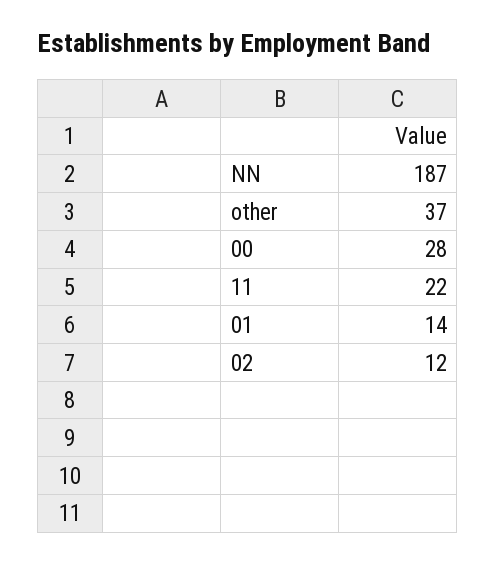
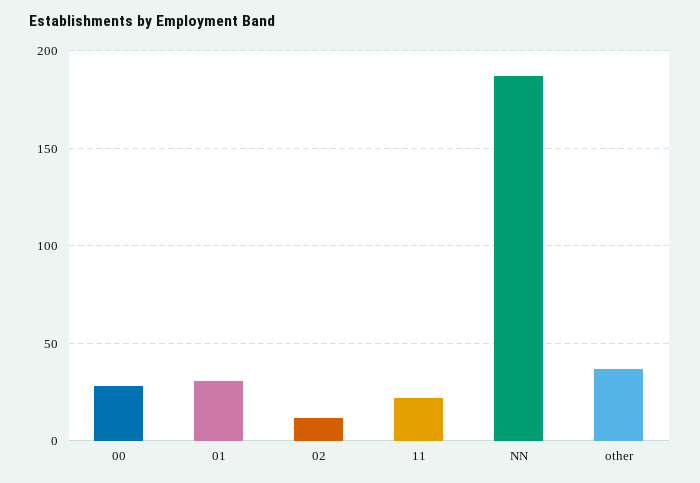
  {
    "NN": 187,
    "other": 37,
    "00": 28,
    "11": 22,
-   "01": 14,
+   "01": 30,
    "02": 12
  }

